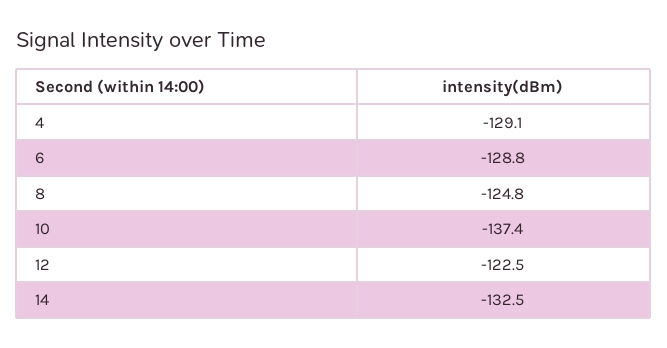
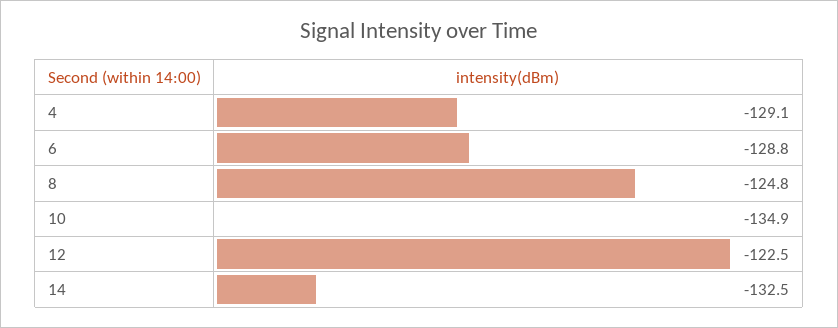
  {
    "4": -129.1,
    "6": -128.8,
    "8": -124.8,
-   "10": -137.4,
+   "10": -134.9,
    "12": -122.5,
    "14": -132.5
  }

